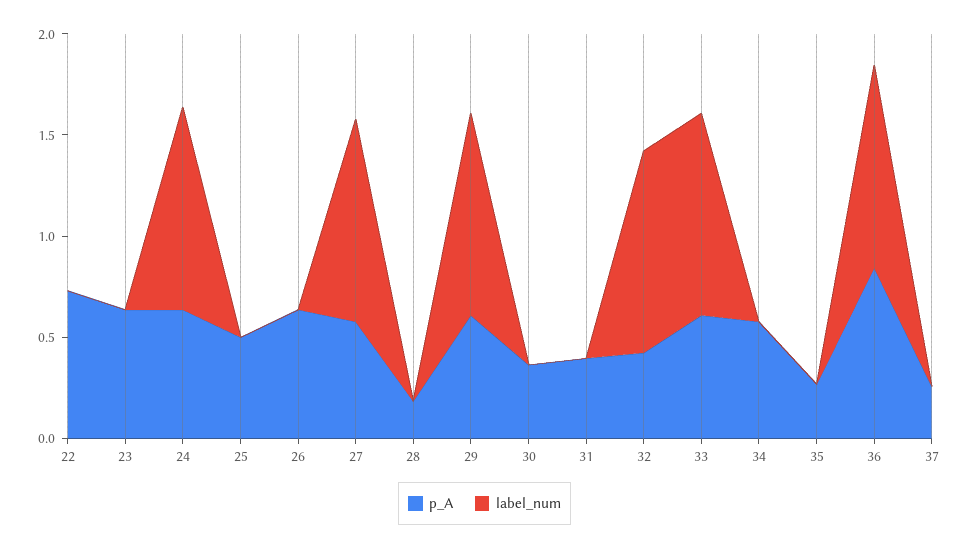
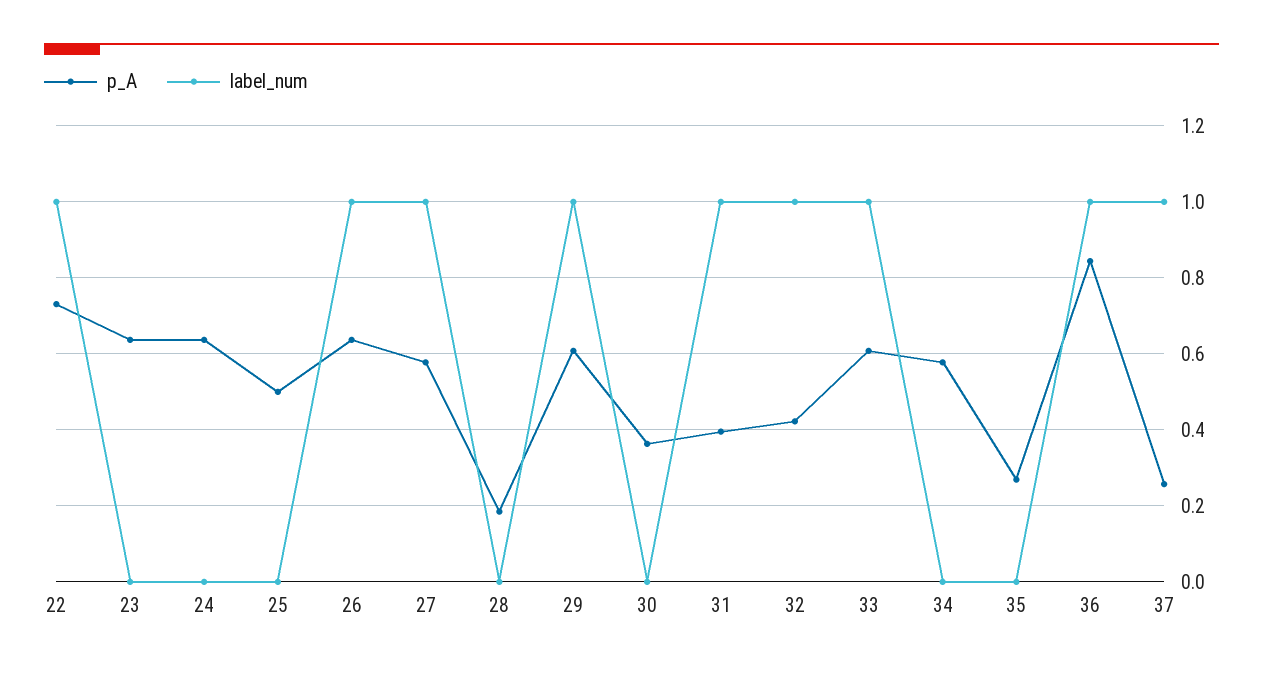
  {
    "p_A": {
      "22": 0.74,
      "23": 0.64,
      "24": 0.64,
      "25": 0.5,
      "26": 0.64,
      "27": 0.58,
      "28": 0.18,
      "29": 0.6,
      "30": 0.36,
      "31": 0.4,
      "32": 0.42,
      "33": 0.6,
      "34": 0.58,
      "35": 0.26,
      "36": 0.84,
      "37": 0.26
    },
    "label_num": {
-     "22": 0,
+     "22": 1,
      "23": 0,
-     "24": 1,
+     "24": 0,
      "25": 0,
-     "26": 0,
+     "26": 1,
      "27": 1,
      "28": 0,
      "29": 1,
      "30": 0,
-     "31": 0,
+     "31": 1,
      "32": 1,
      "33": 1,
      "34": 0,
      "35": 0,
      "36": 1,
-     "37": 0
+     "37": 1
    }
  }

